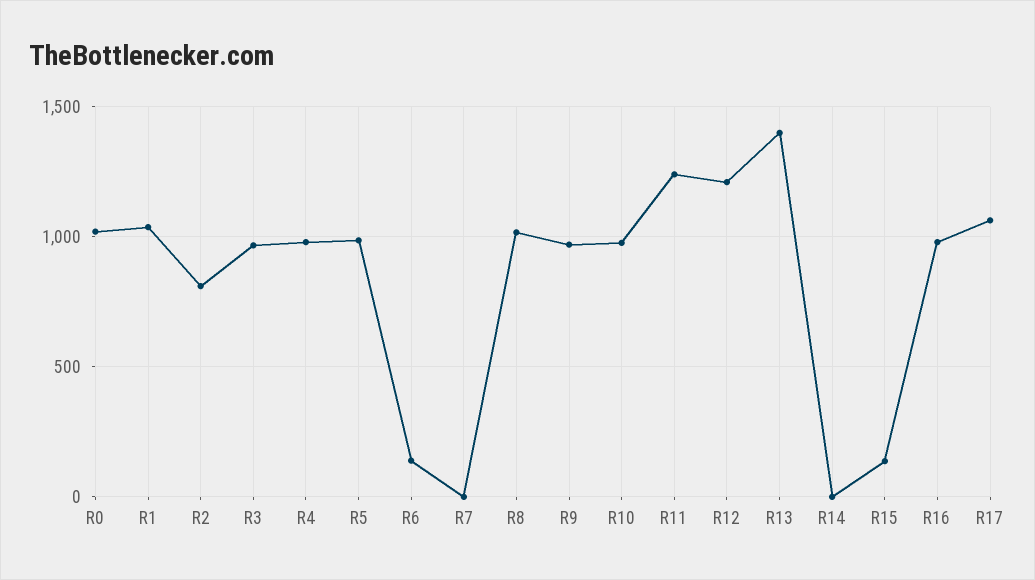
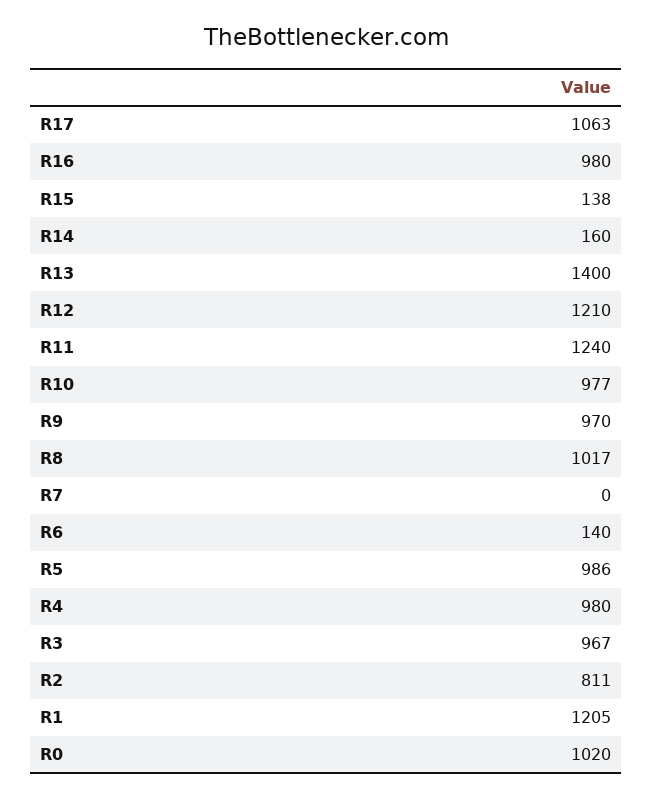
  {
    "R0": 1020,
-   "R1": 1050,
+   "R1": 1205,
    "R2": 811,
    "R3": 967,
    "R4": 980,
    "R5": 986,
    "R6": 140,
    "R7": 0,
    "R8": 1017,
    "R9": 970,
    "R10": 977,
    "R11": 1240,
    "R12": 1210,
    "R13": 1400,
-   "R14": 0,
+   "R14": 160,
    "R15": 138,
    "R16": 980,
    "R17": 1063
  }

